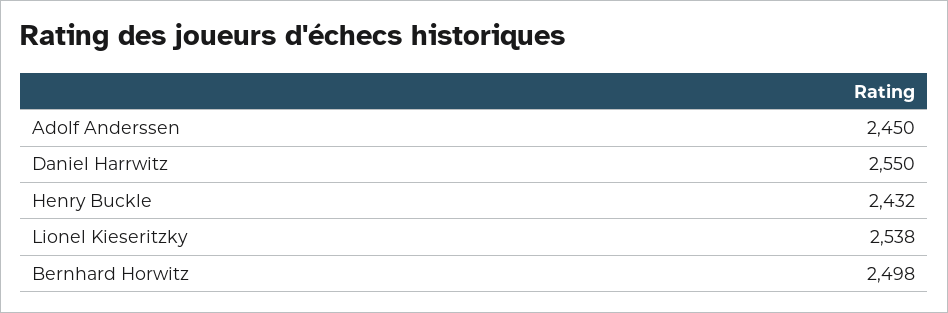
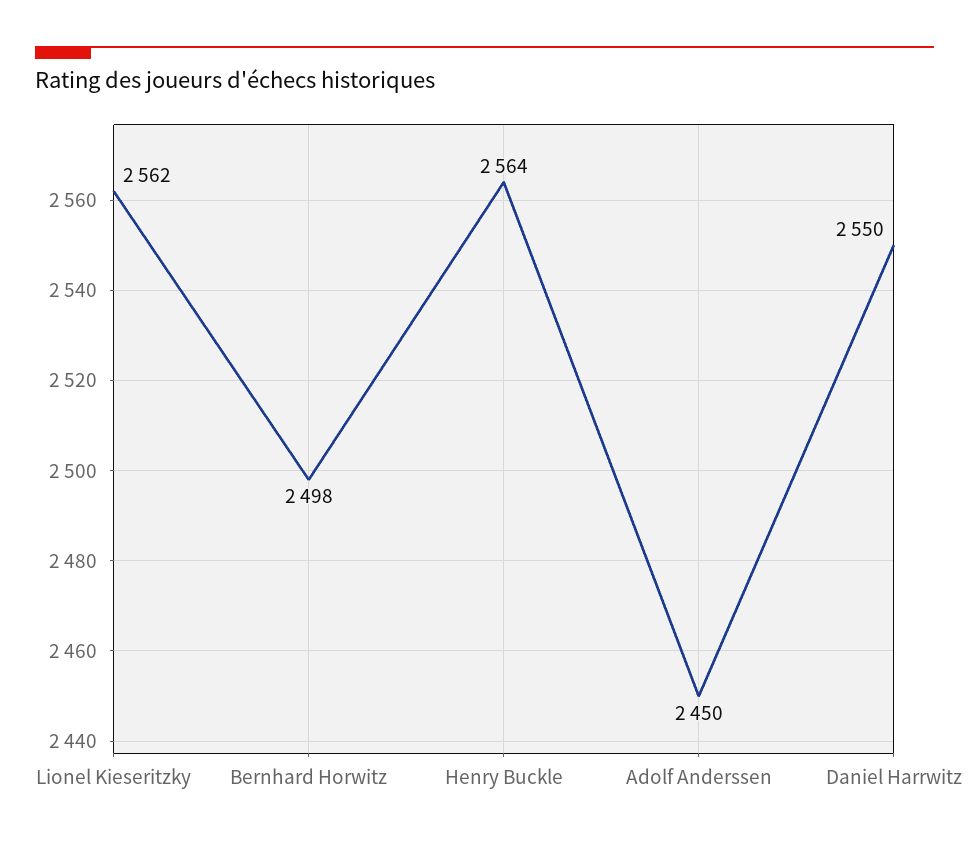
  {
    "Adolf Anderssen": 2450,
    "Daniel Harrwitz": 2550,
-   "Henry Buckle": 2432,
+   "Henry Buckle": 2564,
-   "Lionel Kieseritzky": 2538,
+   "Lionel Kieseritzky": 2562,
    "Bernhard Horwitz": 2498
  }

